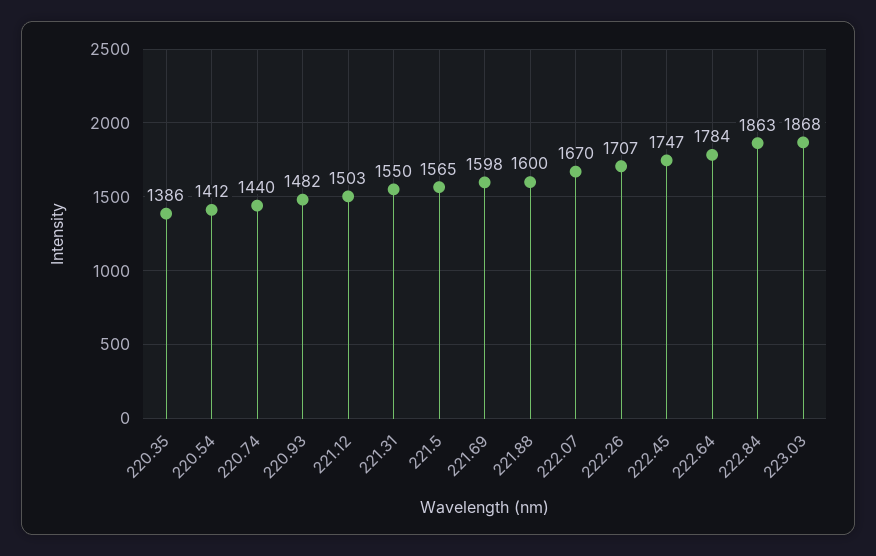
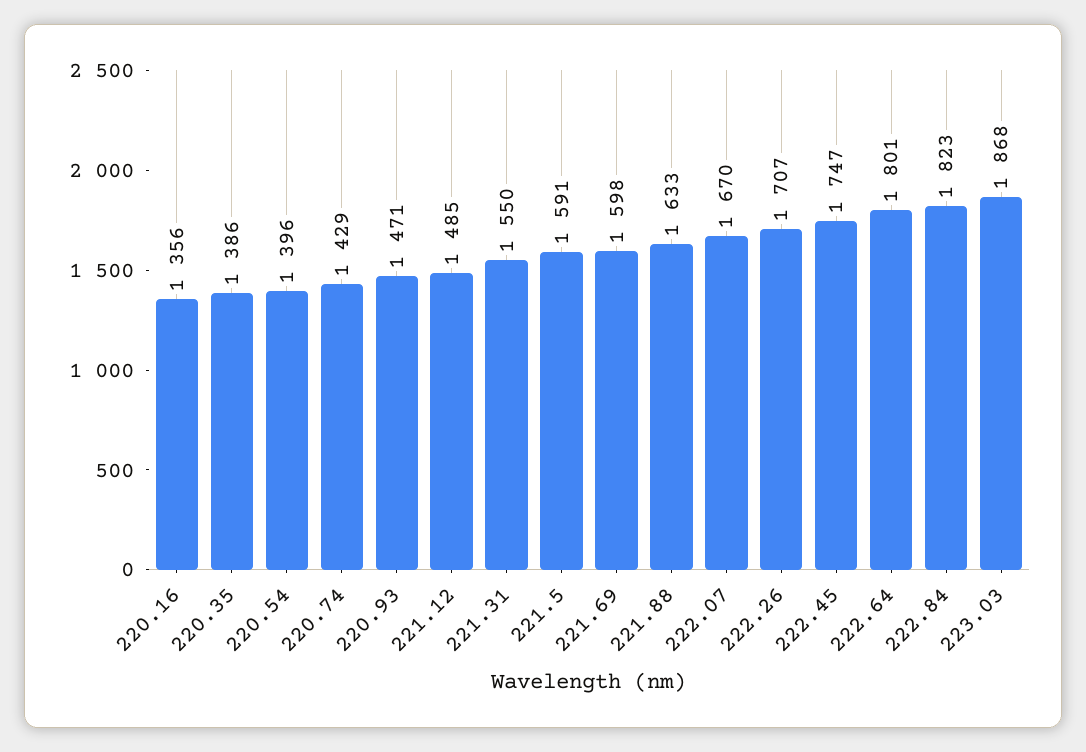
  {
    "220.35": 1386,
-   "220.54": 1412,
+   "220.54": 1396,
-   "220.74": 1440,
+   "220.74": 1429,
-   "220.93": 1482,
+   "220.93": 1471,
-   "221.12": 1503,
+   "221.12": 1485,
    "221.31": 1550,
-   "221.5": 1565,
+   "221.5": 1591,
    "221.69": 1598,
-   "221.88": 1600,
+   "221.88": 1633,
    "222.07": 1670,
    "222.26": 1707,
    "222.45": 1747,
-   "222.64": 1784,
+   "222.64": 1801,
-   "222.84": 1863,
+   "222.84": 1823,
-   "223.03": 1868
+   "223.03": 1868,
+   "220.16": 1356
  }

